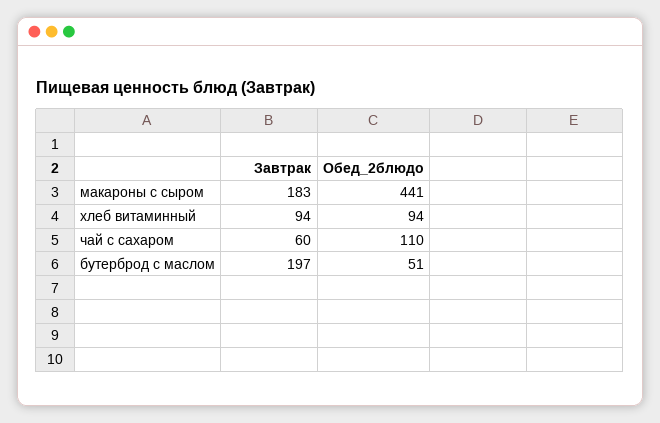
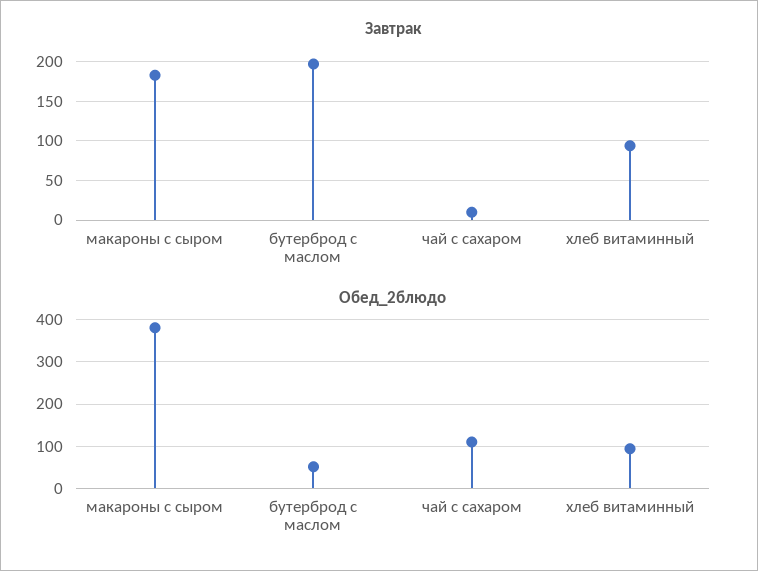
  {
    "Завтрак": {
      "макароны с сыром": 183,
      "хлеб витаминный": 94,
-     "чай с сахаром": 60,
+     "чай с сахаром": 10,
      "бутерброд с маслом": 197
    },
    "Обед_2блюдо": {
-     "макароны с сыром": 441,
+     "макароны с сыром": 380,
      "хлеб витаминный": 94,
      "чай с сахаром": 110,
      "бутерброд с маслом": 51
    }
  }

